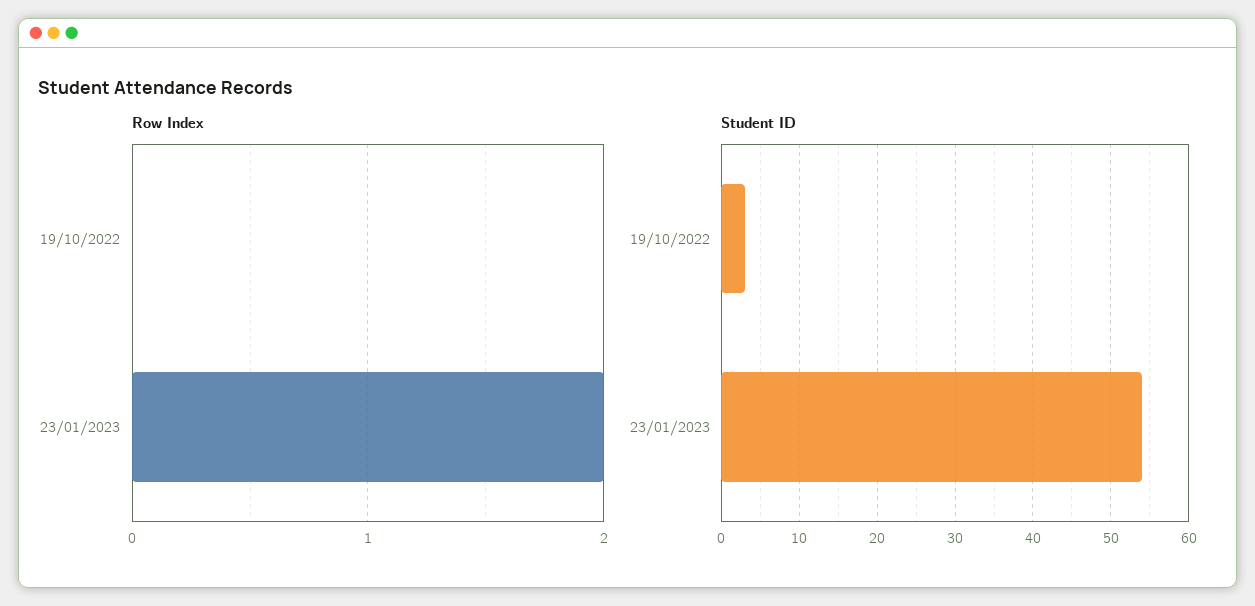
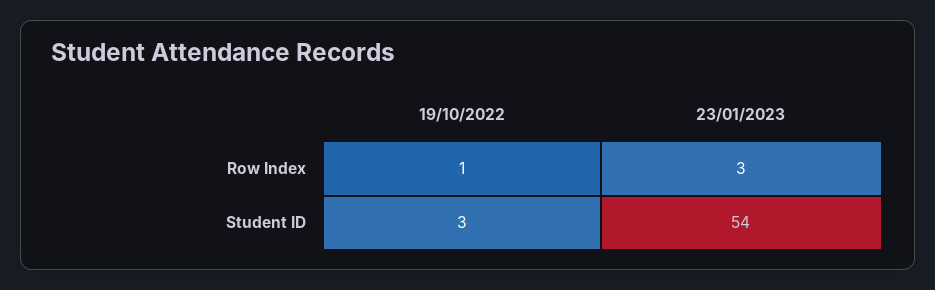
  {
    "Row Index": {
-     "19/10/2022": 0,
+     "19/10/2022": 1,
-     "23/01/2023": 2
+     "23/01/2023": 3
    },
    "Student ID": {
      "19/10/2022": 3,
      "23/01/2023": 54
    }
  }

